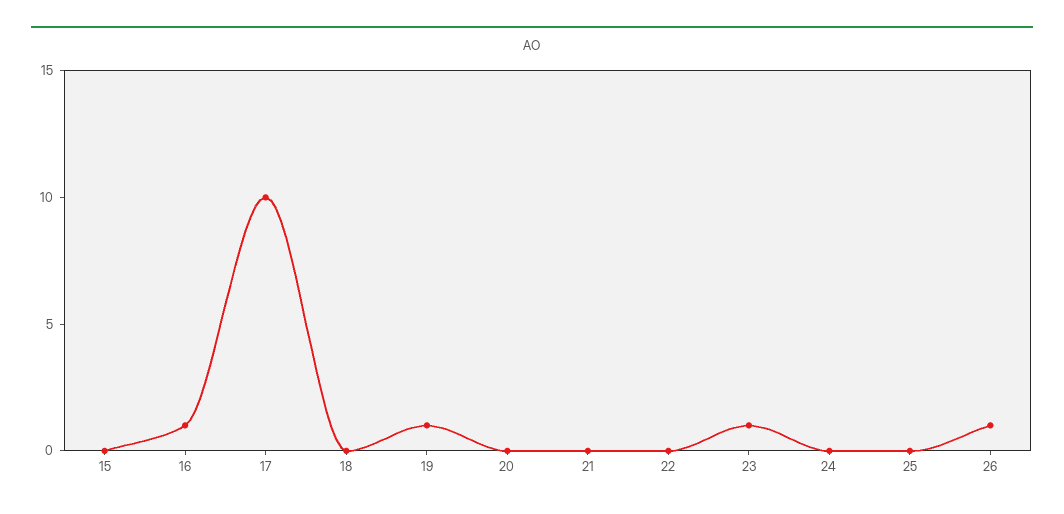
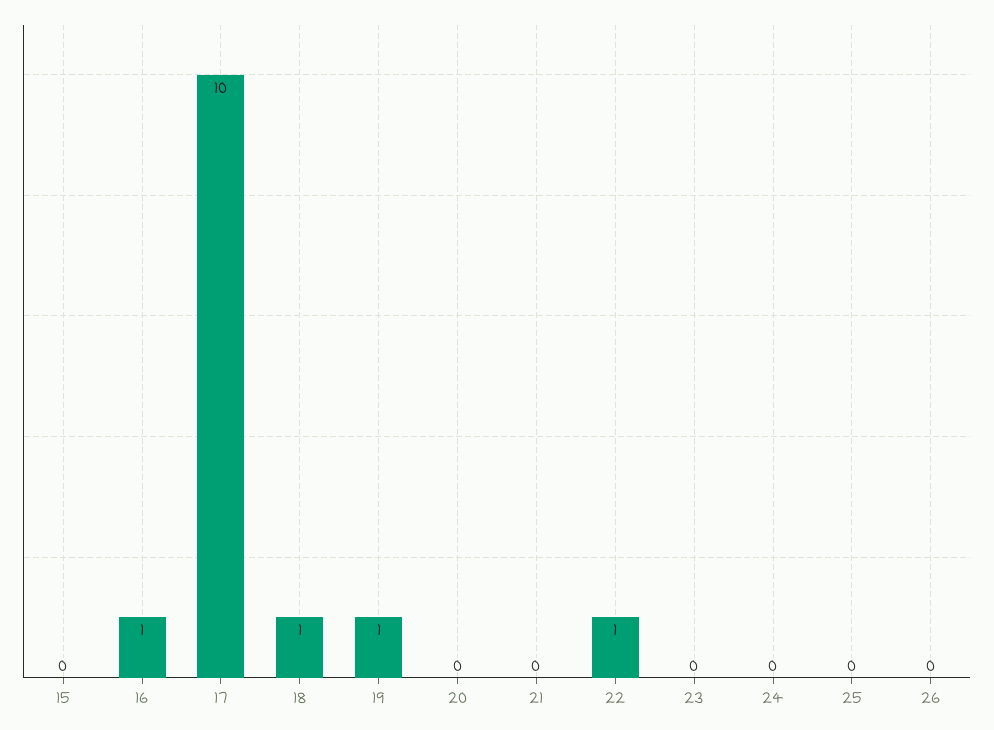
  {
    "15": 0,
    "16": 1,
    "17": 10,
-   "18": 0,
+   "18": 1,
    "19": 1,
    "20": 0,
    "21": 0,
-   "22": 0,
+   "22": 1,
-   "23": 1,
+   "23": 0,
    "24": 0,
    "25": 0,
-   "26": 1
+   "26": 0
  }

